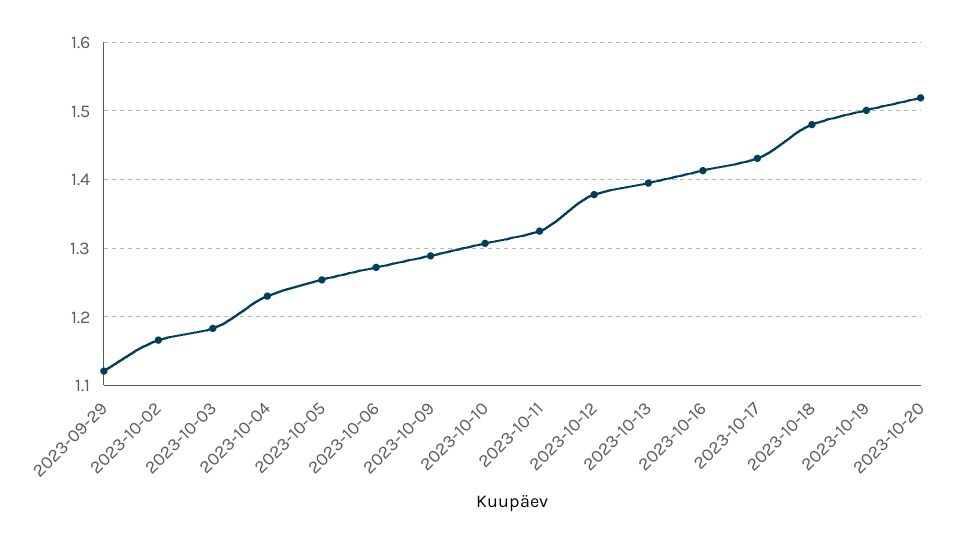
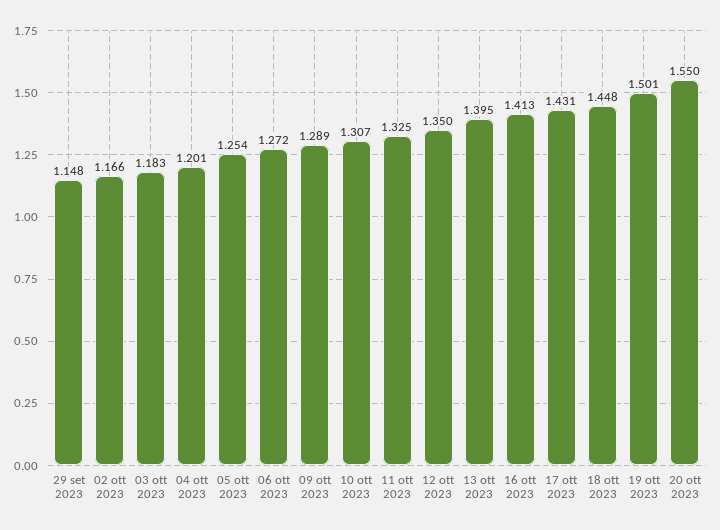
  {
-   "2023-09-29": 1.12,
+   "2023-09-29": 1.148,
    "2023-10-02": 1.166,
    "2023-10-03": 1.183,
-   "2023-10-04": 1.23,
+   "2023-10-04": 1.201,
    "2023-10-05": 1.254,
    "2023-10-06": 1.272,
    "2023-10-09": 1.289,
    "2023-10-10": 1.307,
    "2023-10-11": 1.325,
-   "2023-10-12": 1.38,
+   "2023-10-12": 1.35,
    "2023-10-13": 1.395,
    "2023-10-16": 1.413,
    "2023-10-17": 1.431,
-   "2023-10-18": 1.48,
+   "2023-10-18": 1.448,
    "2023-10-19": 1.501,
-   "2023-10-20": 1.52
+   "2023-10-20": 1.55
  }

